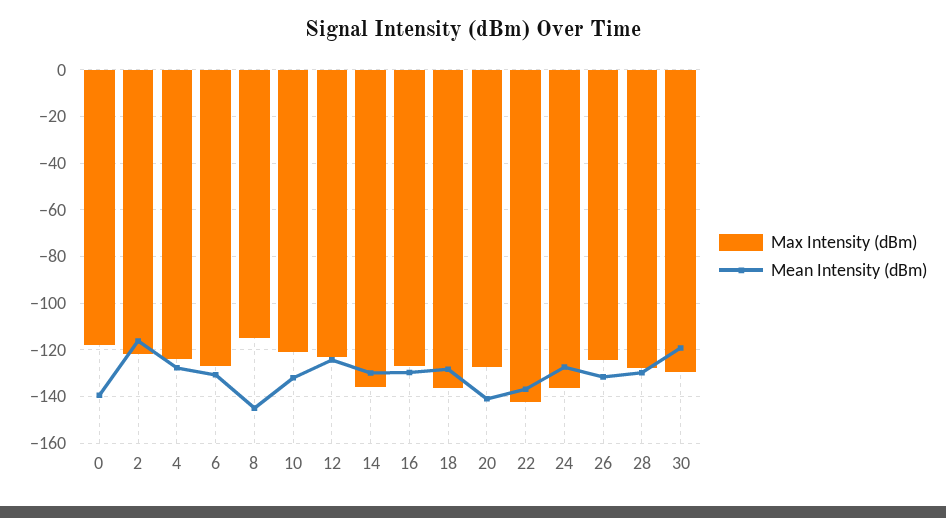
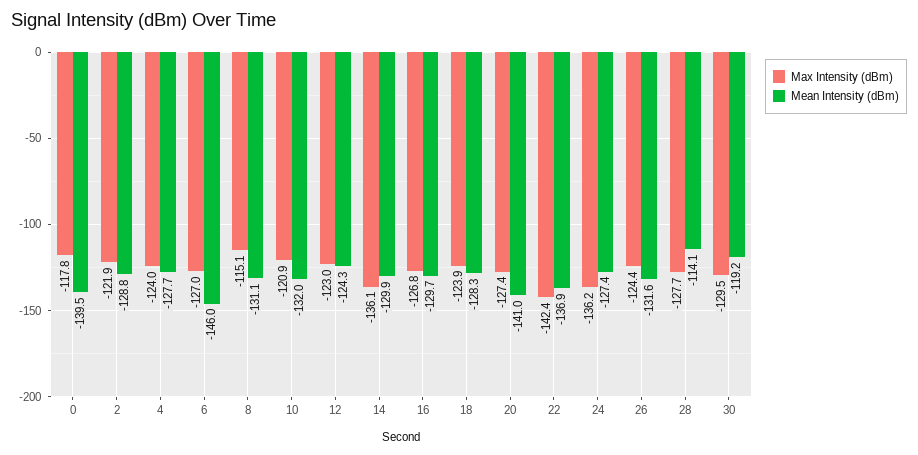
  {
    "Max Intensity (dBm)": {
      "0": -117.8,
      "2": -121.9,
      "4": -124,
      "6": -127,
      "8": -115.1,
      "10": -120.9,
      "12": -123,
      "14": -136.1,
      "16": -126.8,
-     "18": -135,
+     "18": -123.9,
      "20": -127.4,
      "22": -142.4,
      "24": -136.2,
      "26": -124.4,
      "28": -127.7,
      "30": -129.5
    },
    "Mean Intensity (dBm)": {
      "0": -139.5,
-     "2": -115,
+     "2": -128.8,
      "4": -127.7,
-     "6": -130,
+     "6": -146,
-     "8": -145,
+     "8": -131.1,
      "10": -132,
      "12": -124.3,
      "14": -129.9,
      "16": -129.7,
      "18": -128.3,
      "20": -141,
      "22": -136.9,
      "24": -127.4,
      "26": -131.6,
-     "28": -130,
+     "28": -114.1,
      "30": -119.2
    }
  }

